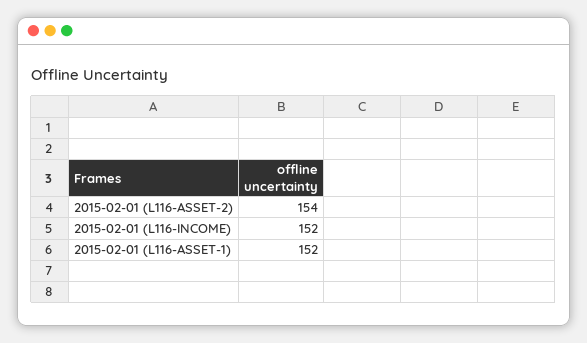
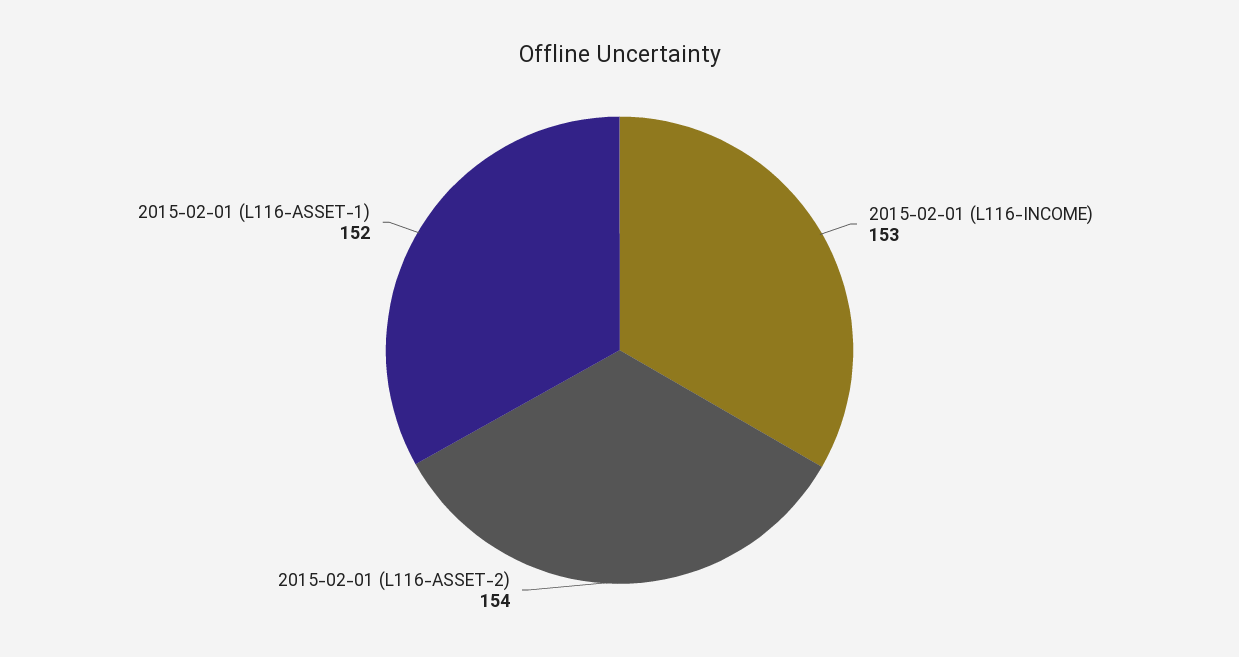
  {
    "2015-02-01 (L116-ASSET-2)": 154,
-   "2015-02-01 (L116-INCOME)": 152,
+   "2015-02-01 (L116-INCOME)": 153,
    "2015-02-01 (L116-ASSET-1)": 152
  }

